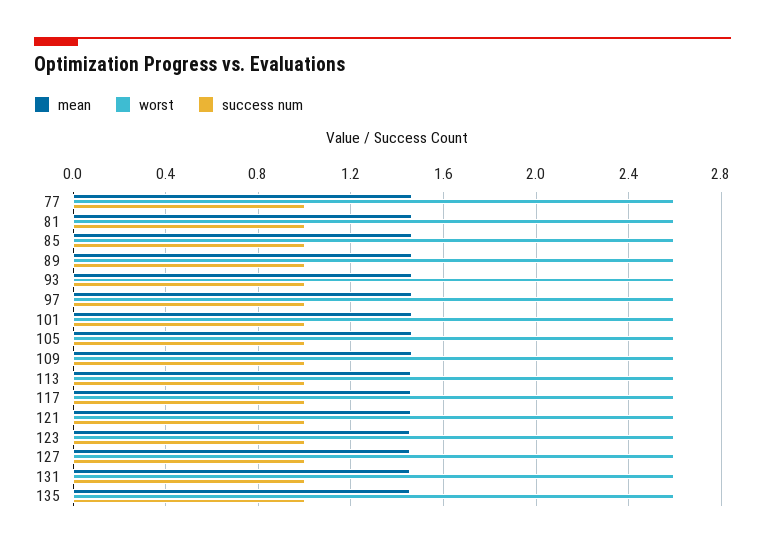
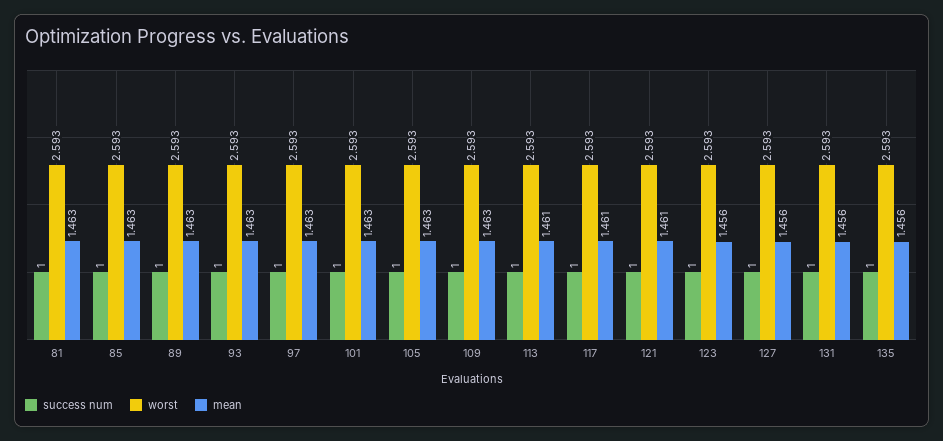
  {
    "mean": {
-     "77": 1.45,
      "81": 1.463,
      "85": 1.463,
      "89": 1.463,
      "93": 1.463,
      "97": 1.463,
      "101": 1.463,
      "105": 1.463,
      "109": 1.463,
      "113": 1.461,
      "117": 1.461,
      "121": 1.461,
      "123": 1.456,
      "127": 1.456,
      "131": 1.456,
      "135": 1.456
    },
    "worst": {
-     "77": 2.6,
      "81": 2.593,
      "85": 2.593,
      "89": 2.593,
      "93": 2.593,
      "97": 2.593,
      "101": 2.593,
      "105": 2.593,
      "109": 2.593,
      "113": 2.593,
      "117": 2.593,
      "121": 2.593,
      "123": 2.593,
      "127": 2.593,
      "131": 2.593,
      "135": 2.593
    },
    "success num": {
-     "77": 1,
      "81": 1,
      "85": 1,
      "89": 1,
      "93": 1,
      "97": 1,
      "101": 1,
      "105": 1,
      "109": 1,
      "113": 1,
      "117": 1,
      "121": 1,
      "123": 1,
      "127": 1,
      "131": 1,
      "135": 1
    }
  }

